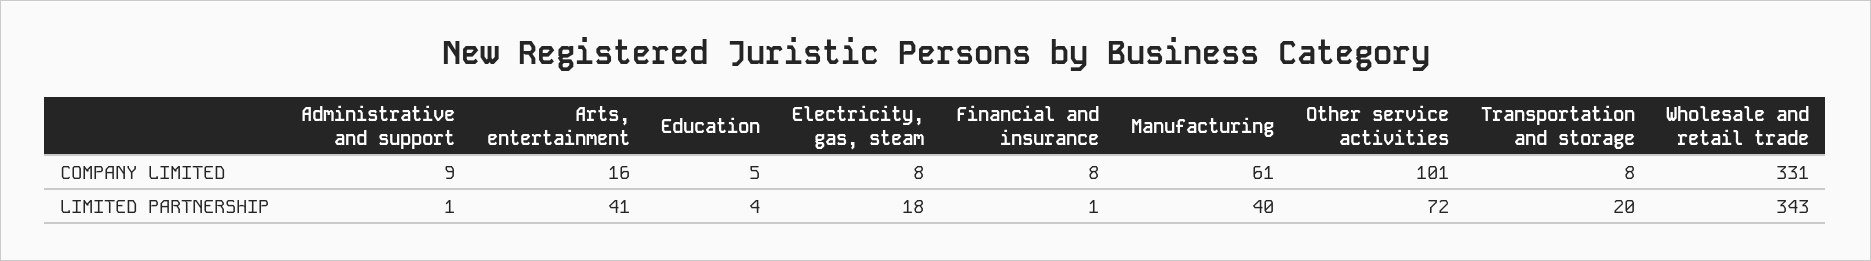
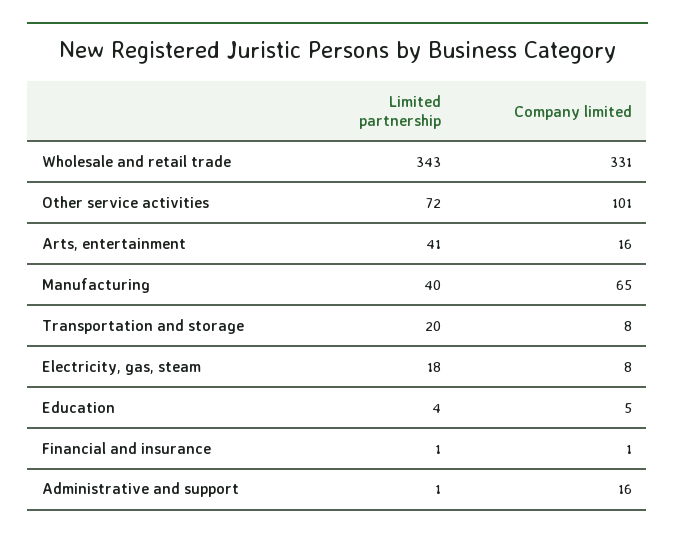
  {
    "Administrative and support": {
-     "COMPANY LIMITED": 9,
+     "COMPANY LIMITED": 16,
      "LIMITED PARTNERSHIP": 1
    },
    "Arts, entertainment": {
      "COMPANY LIMITED": 16,
      "LIMITED PARTNERSHIP": 41
    },
    "Education": {
      "COMPANY LIMITED": 5,
      "LIMITED PARTNERSHIP": 4
    },
    "Electricity, gas, steam": {
      "COMPANY LIMITED": 8,
      "LIMITED PARTNERSHIP": 18
    },
    "Financial and insurance": {
-     "COMPANY LIMITED": 8,
+     "COMPANY LIMITED": 1,
      "LIMITED PARTNERSHIP": 1
    },
    "Manufacturing": {
-     "COMPANY LIMITED": 61,
+     "COMPANY LIMITED": 65,
      "LIMITED PARTNERSHIP": 40
    },
    "Other service activities": {
      "COMPANY LIMITED": 101,
      "LIMITED PARTNERSHIP": 72
    },
    "Transportation and storage": {
      "COMPANY LIMITED": 8,
      "LIMITED PARTNERSHIP": 20
    },
    "Wholesale and retail trade": {
      "COMPANY LIMITED": 331,
      "LIMITED PARTNERSHIP": 343
    }
  }

